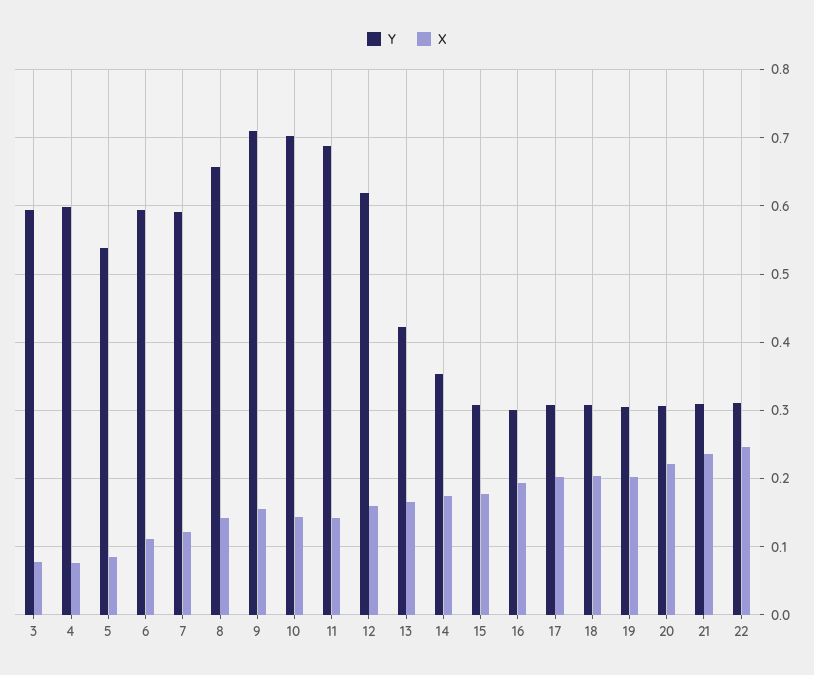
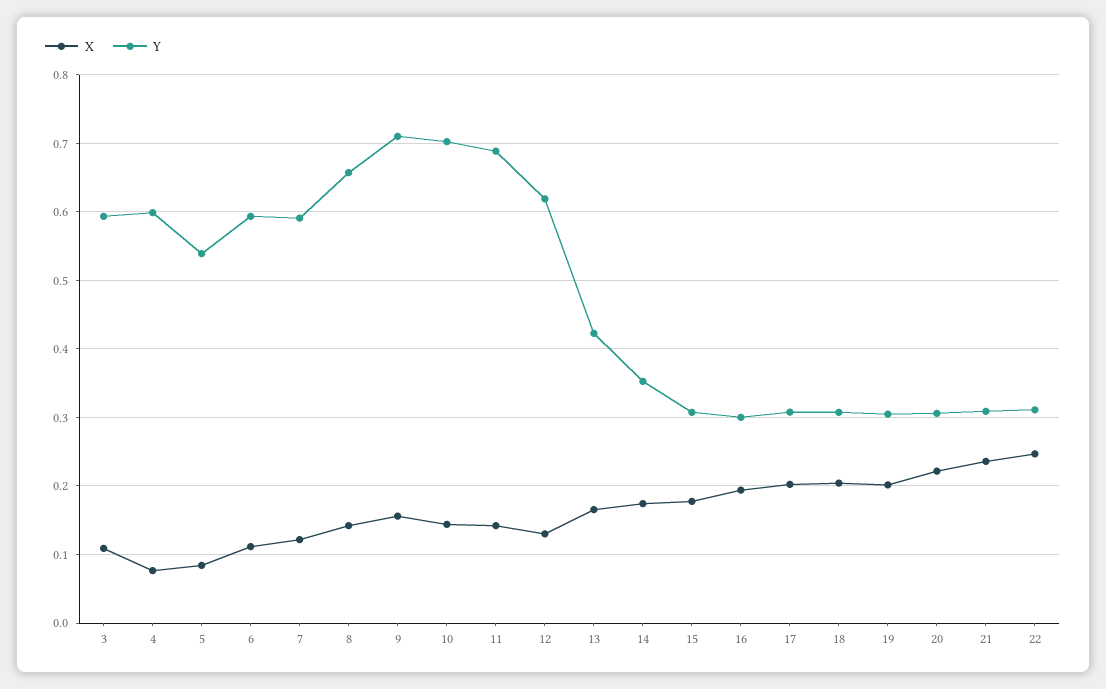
  {
    "Y": {
      "3": 0.59,
      "4": 0.6,
      "5": 0.54,
      "6": 0.59,
      "7": 0.59,
      "8": 0.66,
      "9": 0.71,
      "10": 0.7,
      "11": 0.69,
      "12": 0.62,
      "13": 0.42,
      "14": 0.35,
      "15": 0.31,
      "16": 0.3,
      "17": 0.31,
      "18": 0.31,
      "19": 0.3,
      "20": 0.31,
      "21": 0.31,
      "22": 0.31
    },
    "X": {
-     "3": 0.08,
+     "3": 0.11,
      "4": 0.08,
      "5": 0.08,
      "6": 0.11,
      "7": 0.12,
      "8": 0.14,
      "9": 0.16,
      "10": 0.14,
      "11": 0.14,
-     "12": 0.16,
+     "12": 0.13,
      "13": 0.17,
      "14": 0.17,
      "15": 0.18,
      "16": 0.19,
      "17": 0.2,
      "18": 0.2,
      "19": 0.2,
      "20": 0.22,
      "21": 0.24,
      "22": 0.25
    }
  }

